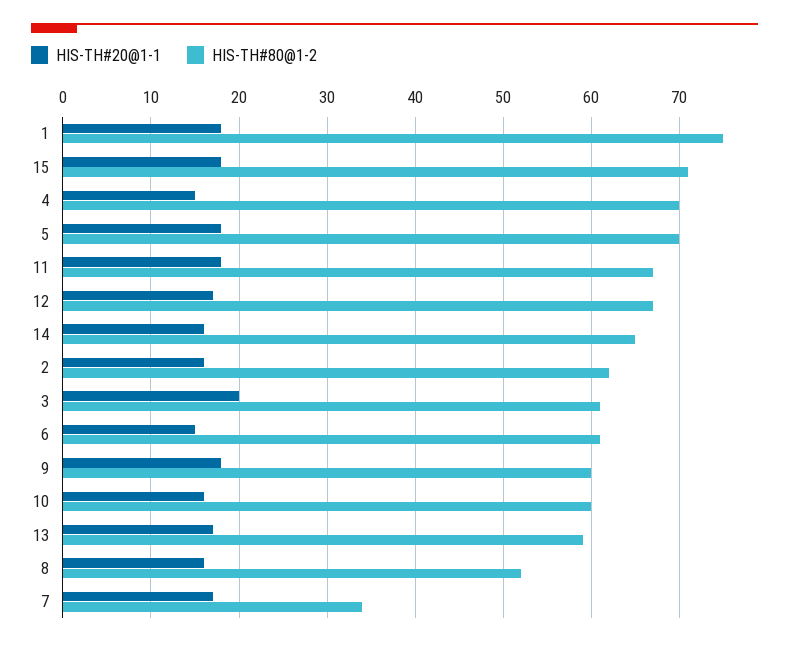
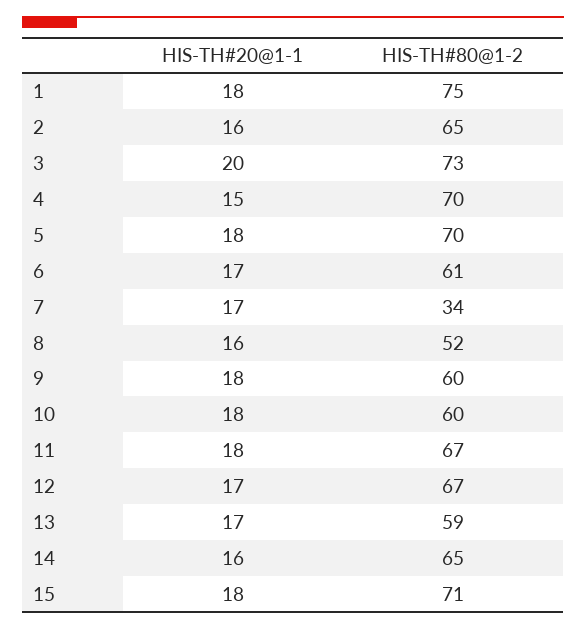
  {
    "HIS-TH#20@1-1": {
      "1": 18,
      "15": 18,
      "4": 15,
      "5": 18,
      "11": 18,
      "12": 17,
      "14": 16,
      "2": 16,
      "3": 20,
-     "6": 15,
+     "6": 17,
      "9": 18,
-     "10": 16,
+     "10": 18,
      "13": 17,
      "8": 16,
      "7": 17
    },
    "HIS-TH#80@1-2": {
      "1": 75,
      "15": 71,
      "4": 70,
      "5": 70,
      "11": 67,
      "12": 67,
      "14": 65,
-     "2": 62,
+     "2": 65,
-     "3": 61,
+     "3": 73,
      "6": 61,
      "9": 60,
      "10": 60,
      "13": 59,
      "8": 52,
      "7": 34
    }
  }

